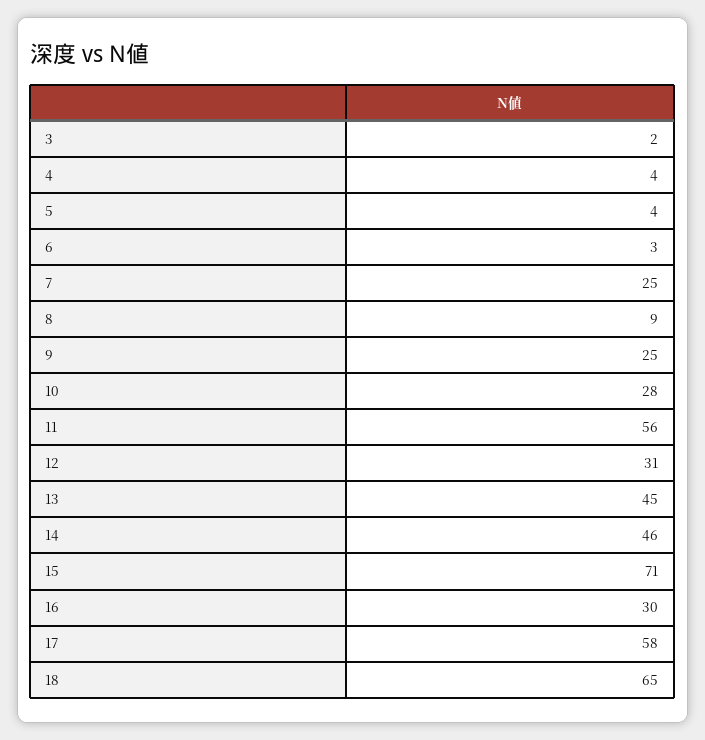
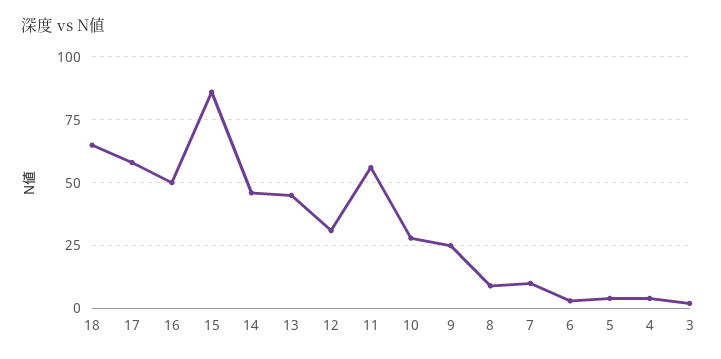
  {
    "3": 2,
    "4": 4,
    "5": 4,
    "6": 3,
-   "7": 25,
+   "7": 10,
    "8": 9,
    "9": 25,
    "10": 28,
    "11": 56,
    "12": 31,
    "13": 45,
    "14": 46,
-   "15": 71,
+   "15": 85,
-   "16": 30,
+   "16": 50,
    "17": 58,
    "18": 65
  }

